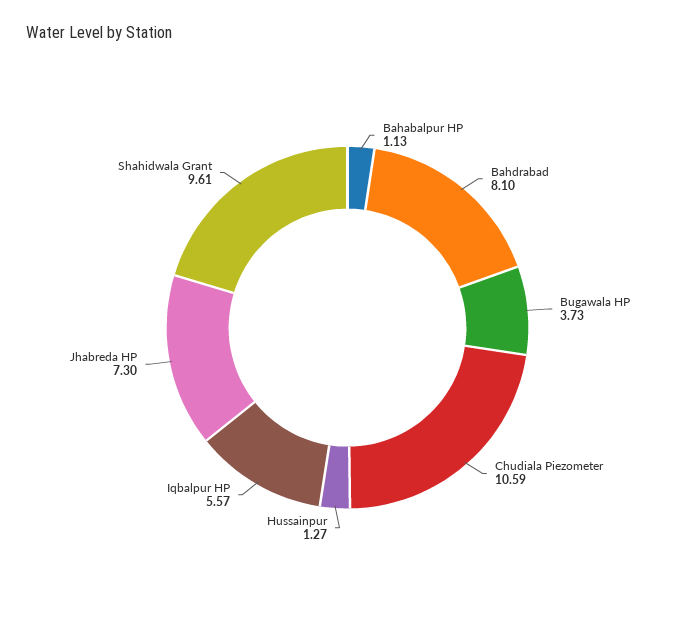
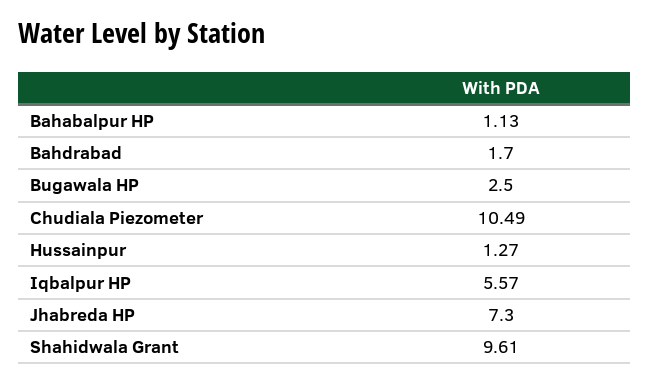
  {
    "Bahabalpur HP": 1.13,
-   "Bahdrabad": 8.1,
+   "Bahdrabad": 1.7,
-   "Bugawala HP": 3.73,
+   "Bugawala HP": 2.5,
-   "Chudiala Piezometer": 10.59,
+   "Chudiala Piezometer": 10.49,
    "Hussainpur": 1.27,
    "Iqbalpur HP": 5.57,
    "Jhabreda HP": 7.3,
    "Shahidwala Grant": 9.61
  }

